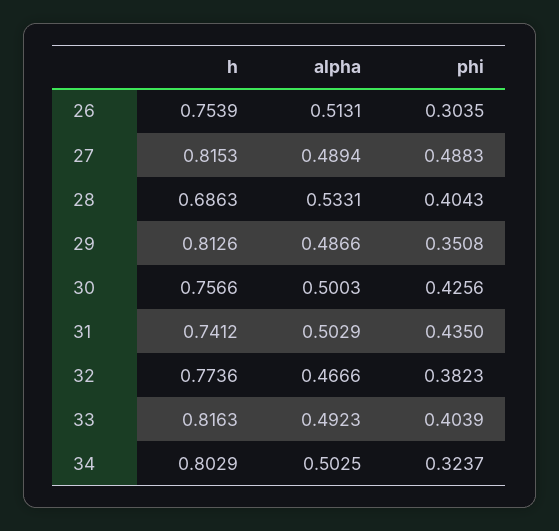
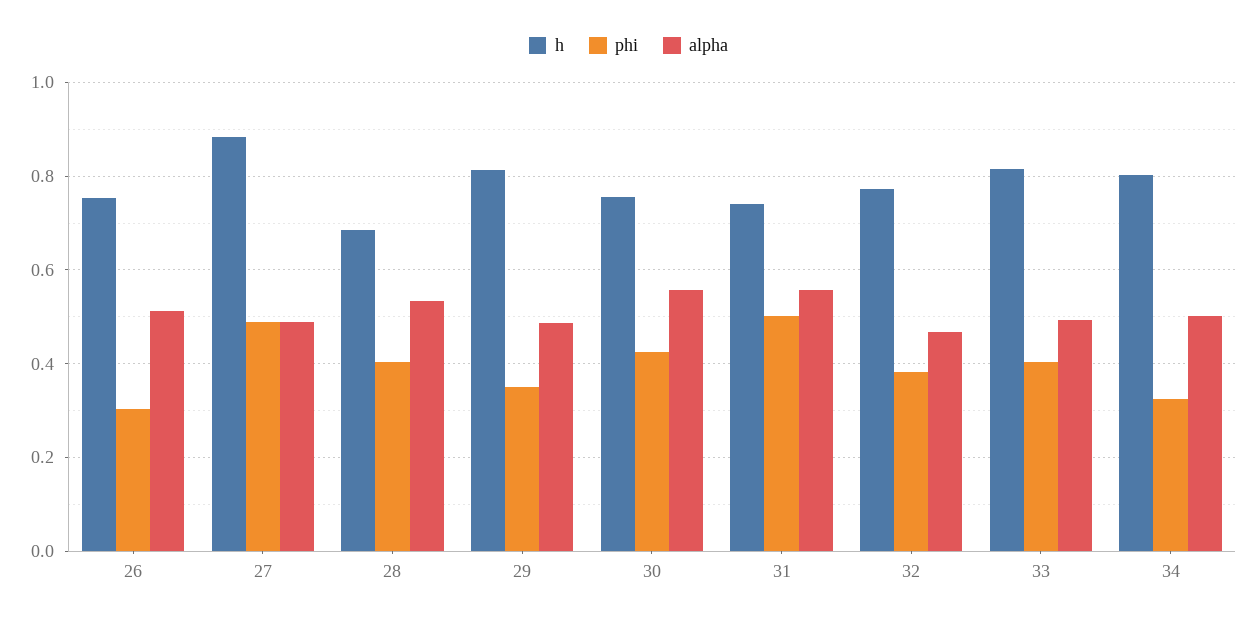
  {
    "h": {
      "26": 0.7539,
-     "27": 0.8153,
+     "27": 0.88,
      "28": 0.6863,
      "29": 0.8126,
      "30": 0.7566,
      "31": 0.7412,
      "32": 0.7736,
      "33": 0.8163,
      "34": 0.8029
    },
    "alpha": {
      "26": 0.5131,
      "27": 0.4894,
      "28": 0.5331,
      "29": 0.4866,
-     "30": 0.5003,
+     "30": 0.56,
-     "31": 0.5029,
+     "31": 0.56,
      "32": 0.4666,
      "33": 0.4923,
      "34": 0.5025
    },
    "phi": {
      "26": 0.3035,
      "27": 0.4883,
      "28": 0.4043,
      "29": 0.3508,
      "30": 0.4256,
-     "31": 0.435,
+     "31": 0.5,
      "32": 0.3823,
      "33": 0.4039,
      "34": 0.3237
    }
  }

